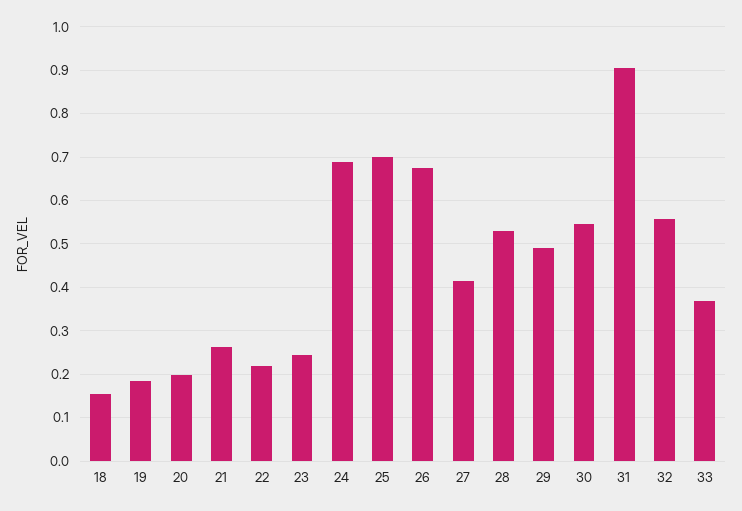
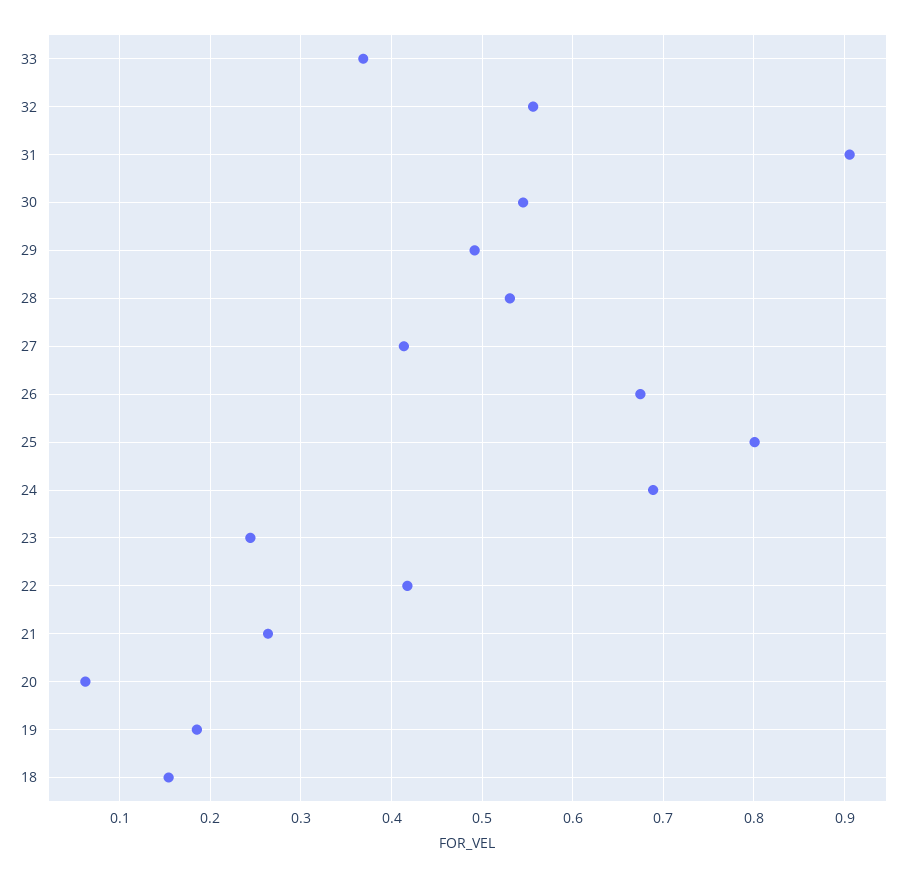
  {
    "18": 0.15,
    "19": 0.19,
-   "20": 0.2,
+   "20": 0.06,
    "21": 0.26,
-   "22": 0.22,
+   "22": 0.42,
    "23": 0.24,
    "24": 0.69,
-   "25": 0.7,
+   "25": 0.8,
    "26": 0.67,
    "27": 0.41,
    "28": 0.53,
    "29": 0.49,
    "30": 0.55,
    "31": 0.91,
    "32": 0.56,
    "33": 0.37
  }

